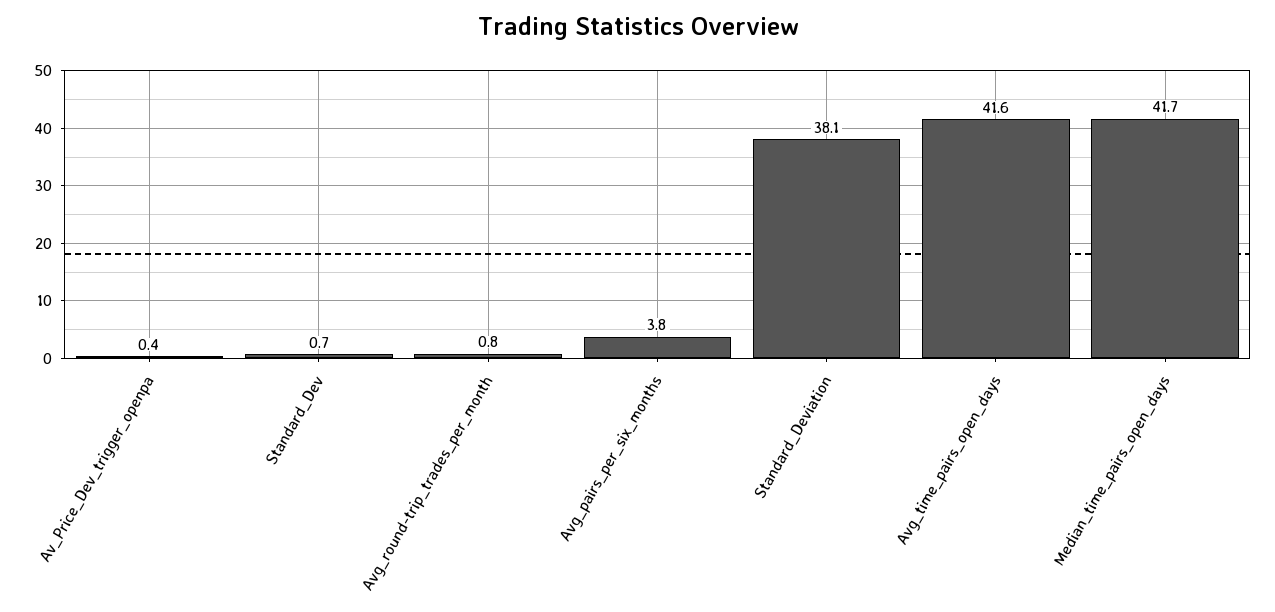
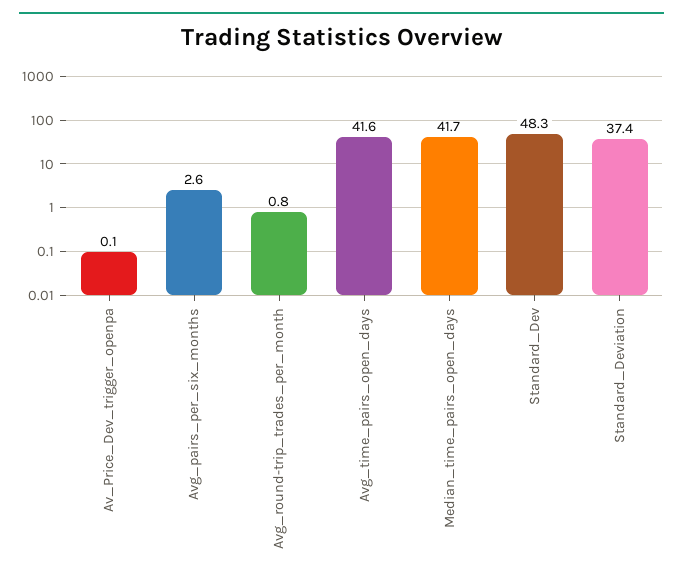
  {
-   "Av_Price_Dev_trigger_openpa": 0.4,
+   "Av_Price_Dev_trigger_openpa": 0.1,
-   "Standard_Dev": 0.7,
+   "Standard_Dev": 48.3,
    "Avg_round-trip_trades_per_month": 0.8,
-   "Avg_pairs_per_six_months": 3.8,
+   "Avg_pairs_per_six_months": 2.6,
-   "Standard_Deviation": 38.1,
+   "Standard_Deviation": 37.4,
    "Avg_time_pairs_open_days": 41.6,
    "Median_time_pairs_open_days": 41.7
  }

